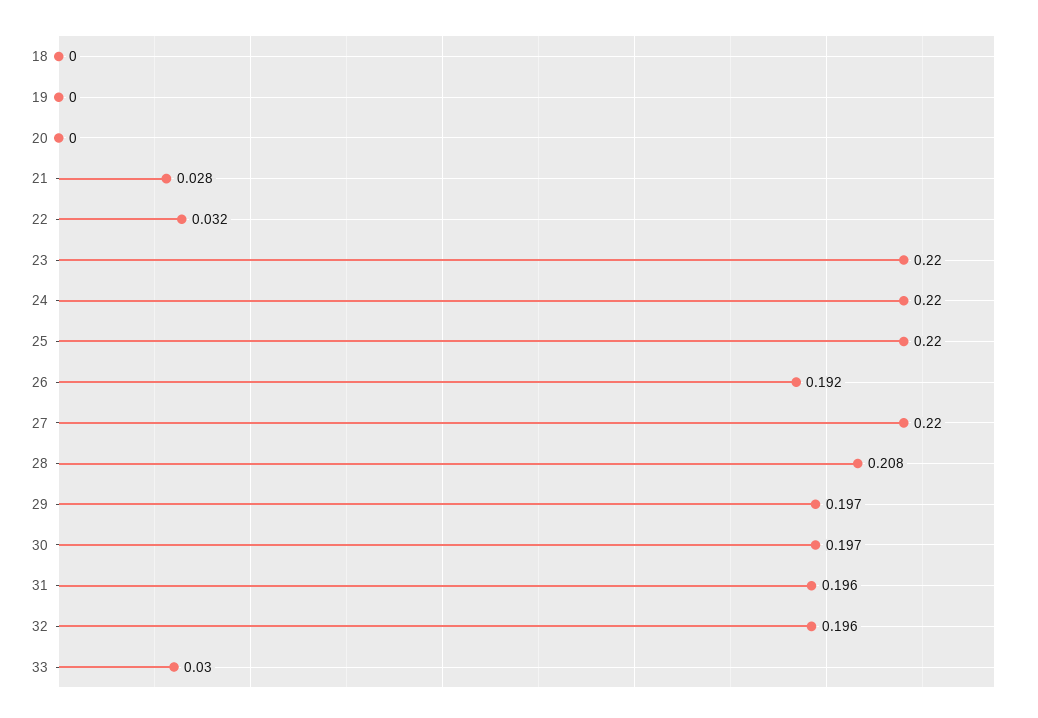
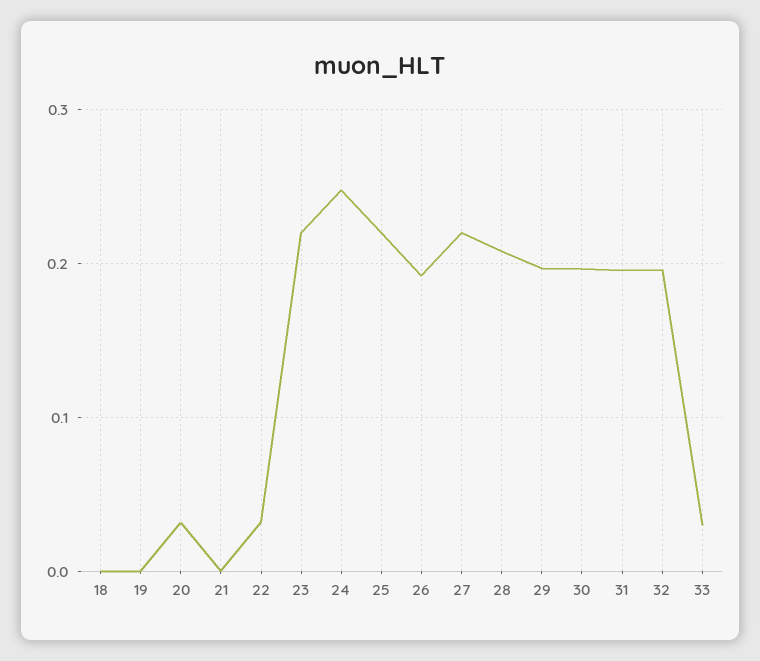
  {
    "18": 0,
    "19": 0,
-   "20": 0,
+   "20": 0.03,
-   "21": 0.028,
+   "21": 0,
    "22": 0.032,
    "23": 0.22,
-   "24": 0.22,
+   "24": 0.25,
    "25": 0.22,
    "26": 0.192,
    "27": 0.22,
    "28": 0.208,
    "29": 0.197,
    "30": 0.197,
    "31": 0.196,
    "32": 0.196,
    "33": 0.03
  }

